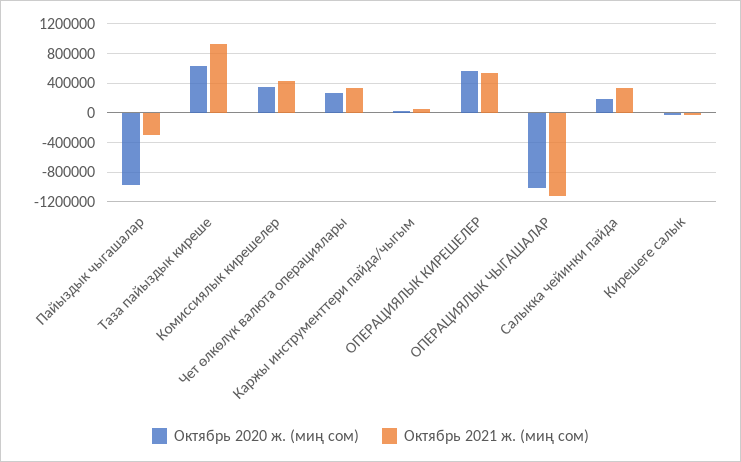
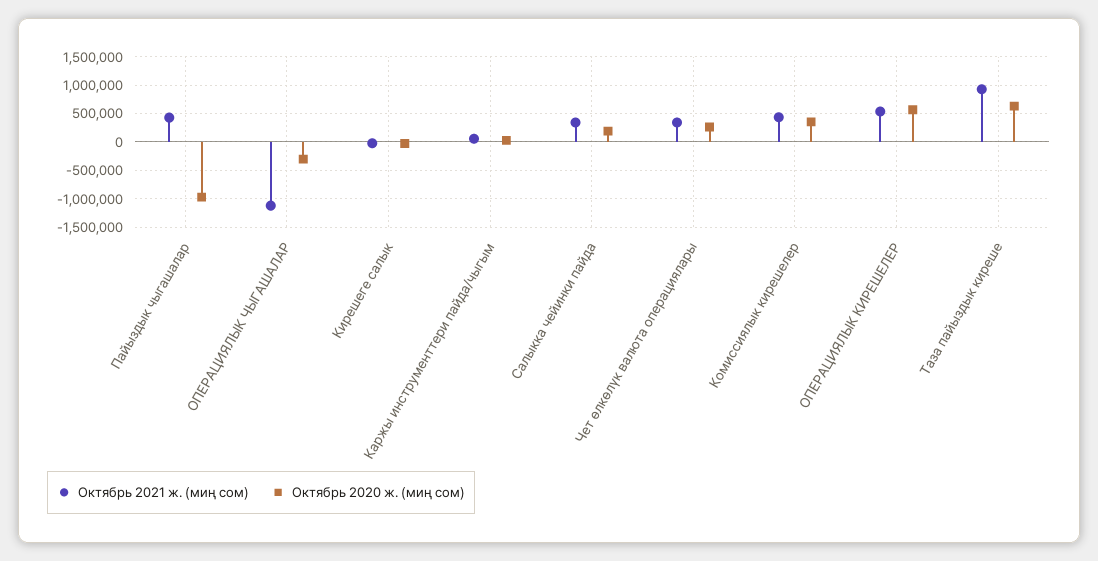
  {
    "Октябрь 2020 ж. (миң сом)": {
      "Пайыздык чыгашалар": -1000000,
      "Таза пайыздык киреше": 600000,
      "Комиссиялык кирешелер": 400000,
      "Чет өлкөлүк валюта операциялары": 300000,
      "Каржы инструменттери пайда/чыгым": 0,
      "ОПЕРАЦИЯЛЫК КИРЕШЕЛЕР": 600000,
-     "ОПЕРАЦИЯЛЫК ЧЫГАШАЛАР": -1000000,
+     "ОПЕРАЦИЯЛЫК ЧЫГАШАЛАР": -250000,
      "Салыкка чейинки пайда": 200000,
      "Кирешеге салык": 0
    },
    "Октябрь 2021 ж. (миң сом)": {
-     "Пайыздык чыгашалар": -300000,
+     "Пайыздык чыгашалар": 500000,
      "Таза пайыздык киреше": 900000,
      "Комиссиялык кирешелер": 400000,
      "Чет өлкөлүк валюта операциялары": 300000,
      "Каржы инструменттери пайда/чыгым": 100000,
      "ОПЕРАЦИЯЛЫК КИРЕШЕЛЕР": 500000,
      "ОПЕРАЦИЯЛЫК ЧЫГАШАЛАР": -1100000,
      "Салыкка чейинки пайда": 300000,
      "Кирешеге салык": 0
    }
  }

